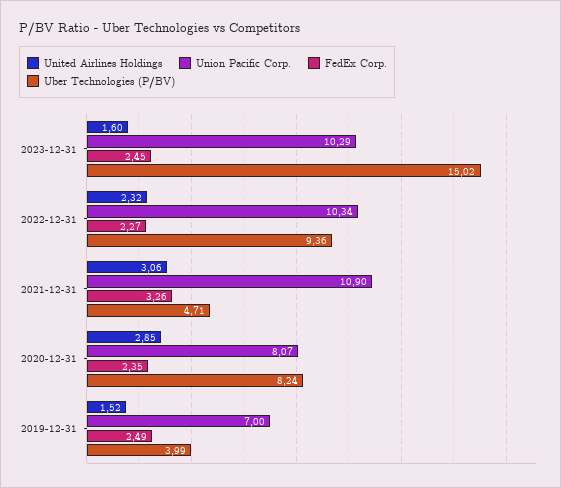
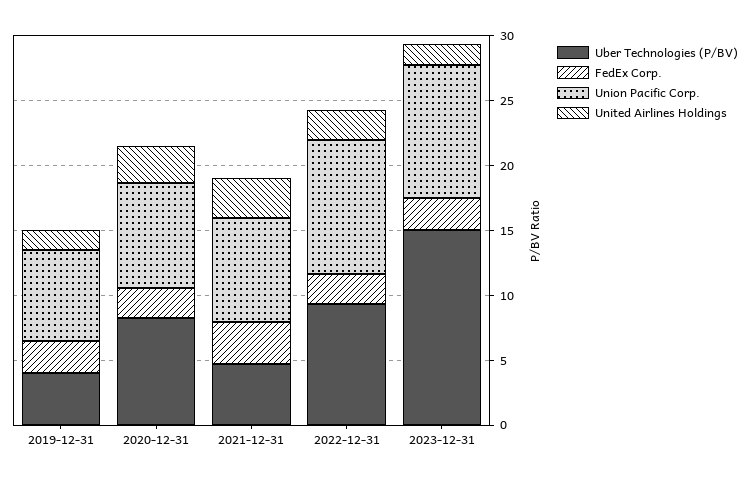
  {
    "United Airlines Holdings": {
      "2023-12-31": 1.6,
      "2022-12-31": 2.32,
      "2021-12-31": 3.06,
      "2020-12-31": 2.85,
      "2019-12-31": 1.52
    },
    "Union Pacific Corp.": {
      "2023-12-31": 10.29,
      "2022-12-31": 10.34,
-     "2021-12-31": 10.9,
+     "2021-12-31": 8,
      "2020-12-31": 8.07,
      "2019-12-31": 7
    },
    "FedEx Corp.": {
      "2023-12-31": 2.45,
      "2022-12-31": 2.27,
      "2021-12-31": 3.26,
      "2020-12-31": 2.35,
      "2019-12-31": 2.49
    },
    "Uber Technologies (P/BV)": {
      "2023-12-31": 15.02,
      "2022-12-31": 9.36,
      "2021-12-31": 4.71,
      "2020-12-31": 8.24,
      "2019-12-31": 3.99
    }
  }

